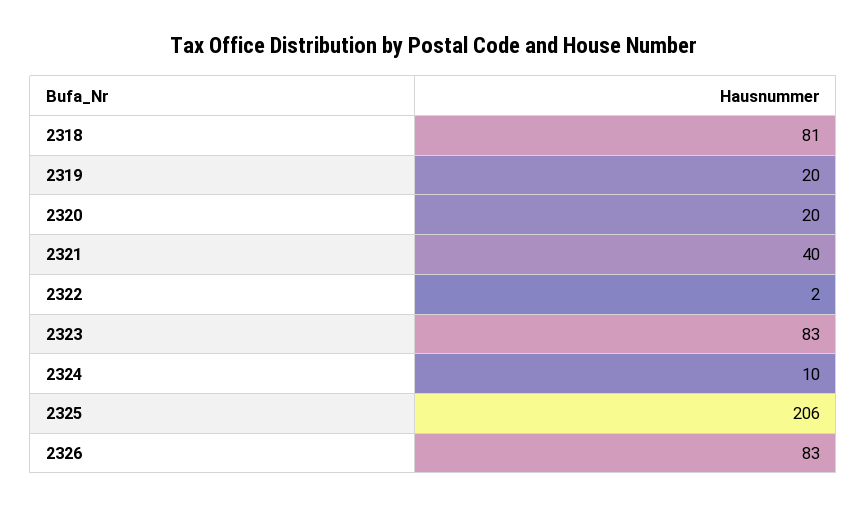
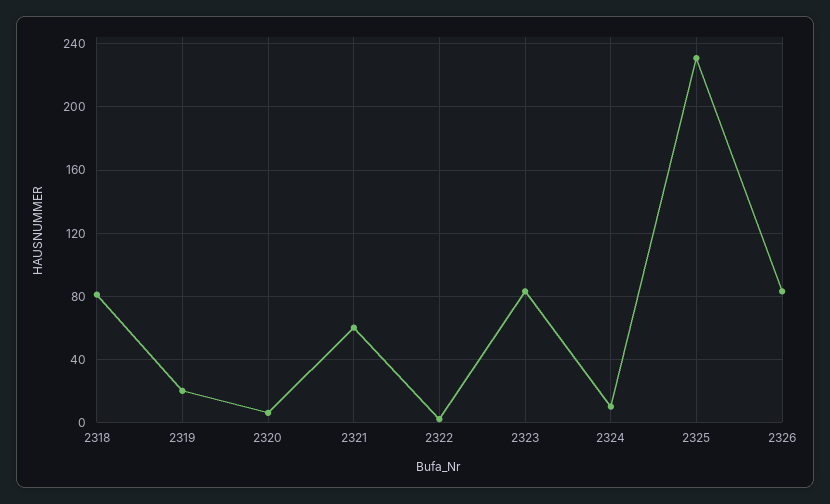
  {
    "2318": 81,
    "2319": 20,
-   "2320": 20,
+   "2320": 5,
-   "2321": 40,
+   "2321": 60,
    "2322": 2,
    "2323": 83,
    "2324": 10,
-   "2325": 206,
+   "2325": 230,
    "2326": 83
  }

